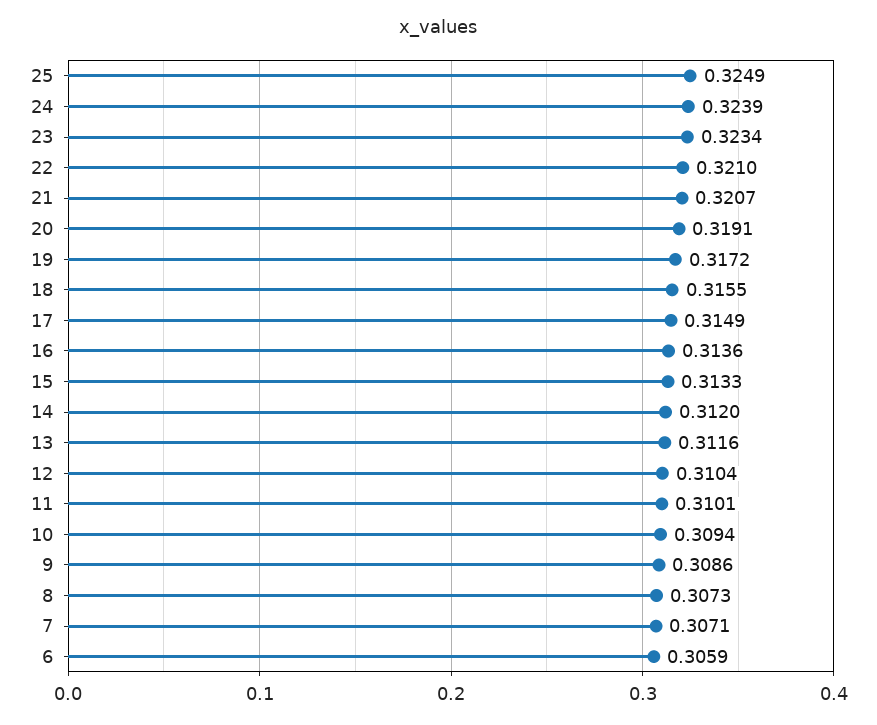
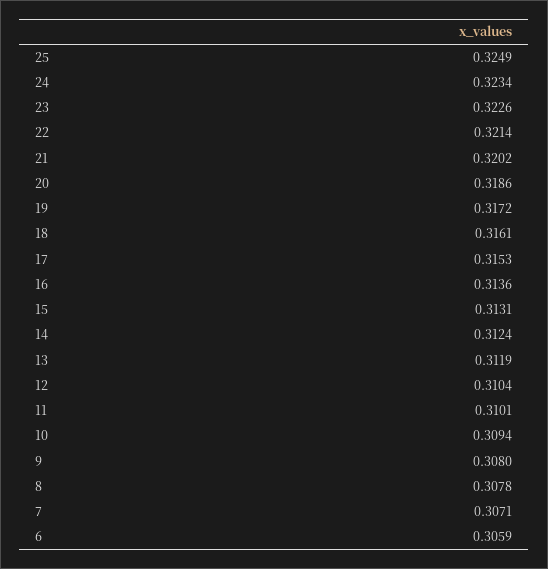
  {
    "25": 0.3249,
-   "24": 0.3239,
+   "24": 0.3234,
-   "23": 0.3234,
+   "23": 0.3226,
-   "22": 0.321,
+   "22": 0.3214,
-   "21": 0.3207,
+   "21": 0.3202,
-   "20": 0.3191,
+   "20": 0.3186,
    "19": 0.3172,
-   "18": 0.3155,
+   "18": 0.3161,
-   "17": 0.3149,
+   "17": 0.3153,
    "16": 0.3136,
-   "15": 0.3133,
+   "15": 0.3131,
-   "14": 0.312,
+   "14": 0.3124,
-   "13": 0.3116,
+   "13": 0.3119,
    "12": 0.3104,
    "11": 0.3101,
    "10": 0.3094,
-   "9": 0.3086,
+   "9": 0.308,
-   "8": 0.3073,
+   "8": 0.3078,
    "7": 0.3071,
    "6": 0.3059
  }

